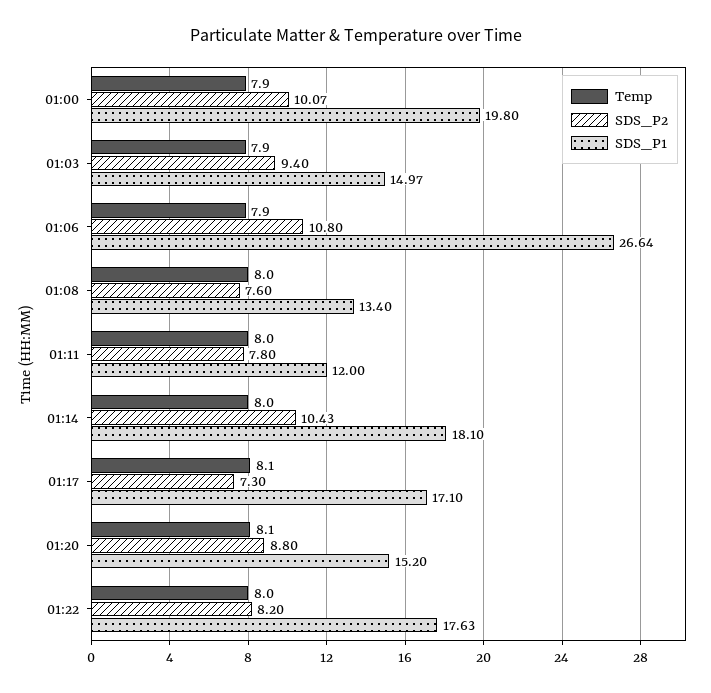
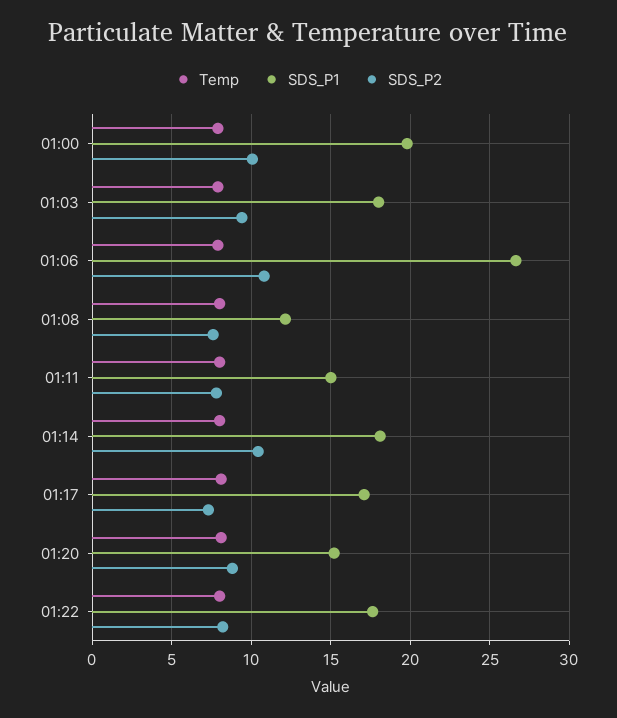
  {
    "Temp": {
      "01:00": 7.9,
      "01:03": 7.9,
      "01:06": 7.9,
      "01:08": 8,
      "01:11": 8,
      "01:14": 8,
      "01:17": 8.1,
      "01:20": 8.1,
      "01:22": 8
    },
    "SDS_P2": {
      "01:00": 10.07,
      "01:03": 9.4,
      "01:06": 10.8,
      "01:08": 7.6,
      "01:11": 7.8,
      "01:14": 10.43,
      "01:17": 7.3,
      "01:20": 8.8,
      "01:22": 8.2
    },
    "SDS_P1": {
      "01:00": 19.8,
-     "01:03": 14.97,
+     "01:03": 18,
      "01:06": 26.64,
-     "01:08": 13.4,
+     "01:08": 12,
-     "01:11": 12,
+     "01:11": 15,
      "01:14": 18.1,
      "01:17": 17.1,
      "01:20": 15.2,
      "01:22": 17.63
    }
  }

